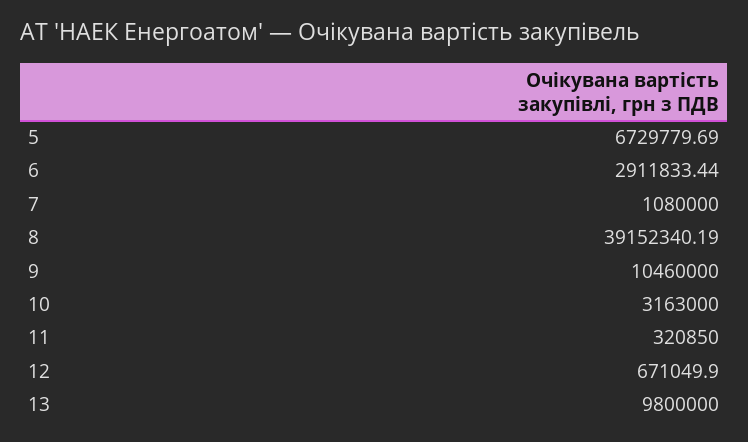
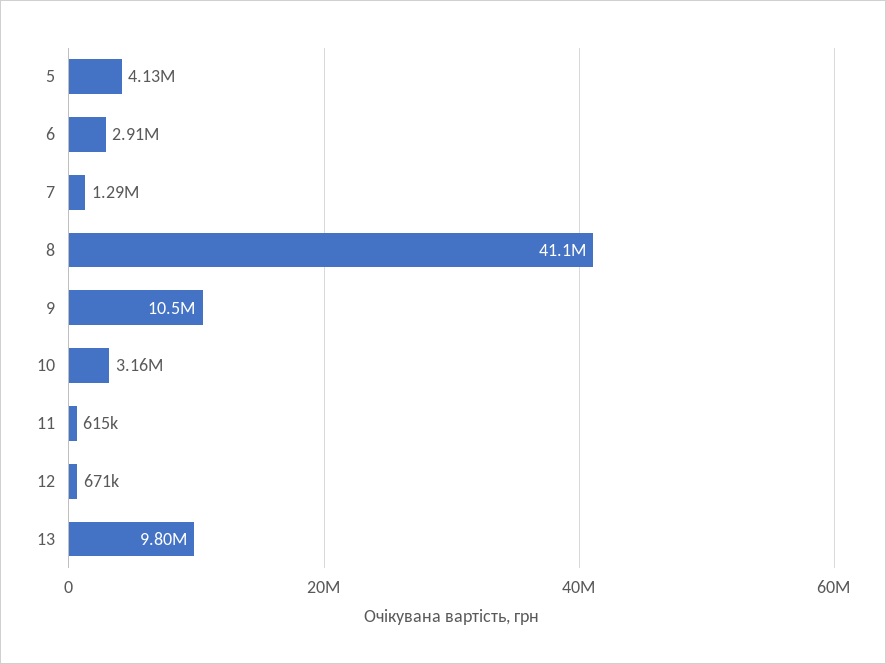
  {
-   "5": 6729779.69,
+   "5": 4130000,
    "6": 2911833.44,
-   "7": 1080000,
+   "7": 1290000,
-   "8": 39152340.19,
+   "8": 41100000,
    "9": 10460000,
    "10": 3163000,
-   "11": 320850,
+   "11": 615000,
    "12": 671049.9,
    "13": 9800000
  }

